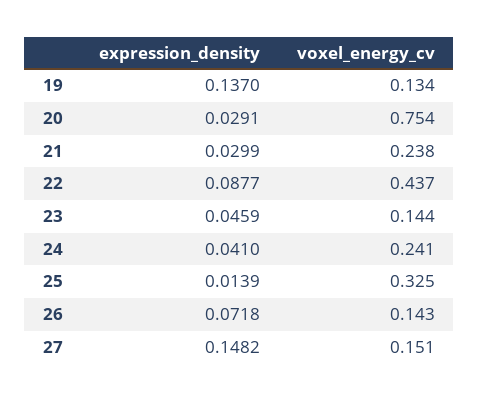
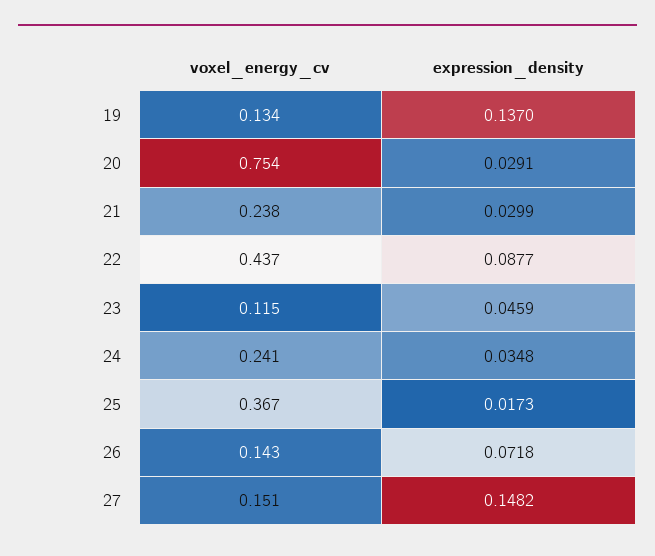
  {
    "expression_density": {
      "19": 0.137,
      "20": 0.0291,
      "21": 0.0299,
      "22": 0.0877,
      "23": 0.0459,
-     "24": 0.041,
+     "24": 0.0348,
-     "25": 0.0139,
+     "25": 0.0173,
      "26": 0.0718,
      "27": 0.1482
    },
    "voxel_energy_cv": {
      "19": 0.134,
      "20": 0.754,
      "21": 0.238,
      "22": 0.437,
-     "23": 0.144,
+     "23": 0.115,
      "24": 0.241,
-     "25": 0.325,
+     "25": 0.367,
      "26": 0.143,
      "27": 0.151
    }
  }

